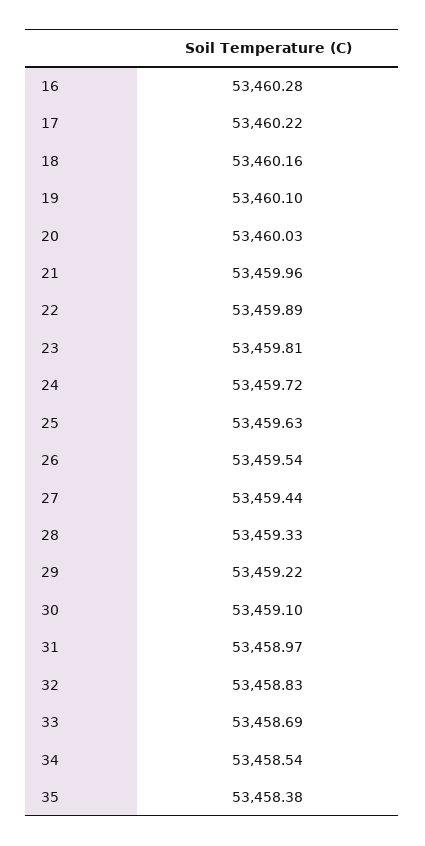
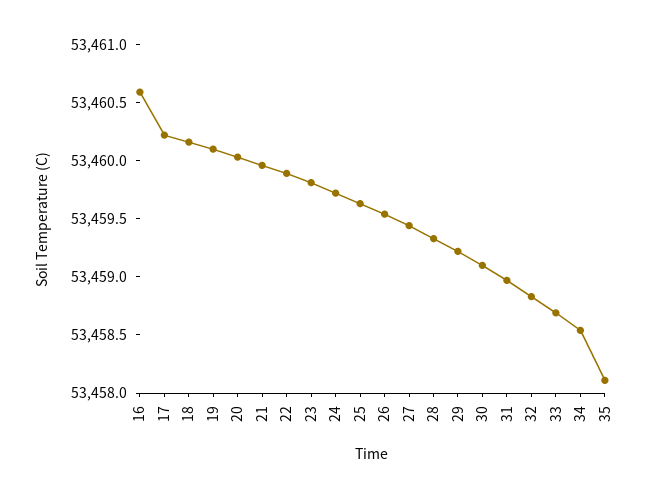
  {
-   "16": 53460.28,
+   "16": 53460.6,
    "17": 53460.22,
    "18": 53460.16,
    "19": 53460.1,
    "20": 53460.03,
    "21": 53459.96,
    "22": 53459.89,
    "23": 53459.81,
    "24": 53459.72,
    "25": 53459.63,
    "26": 53459.54,
    "27": 53459.44,
    "28": 53459.33,
    "29": 53459.22,
    "30": 53459.1,
    "31": 53458.97,
    "32": 53458.83,
    "33": 53458.69,
    "34": 53458.54,
-   "35": 53458.38
+   "35": 53458.1
  }

